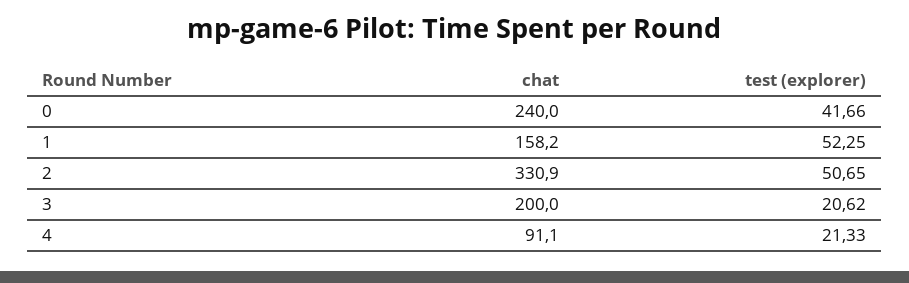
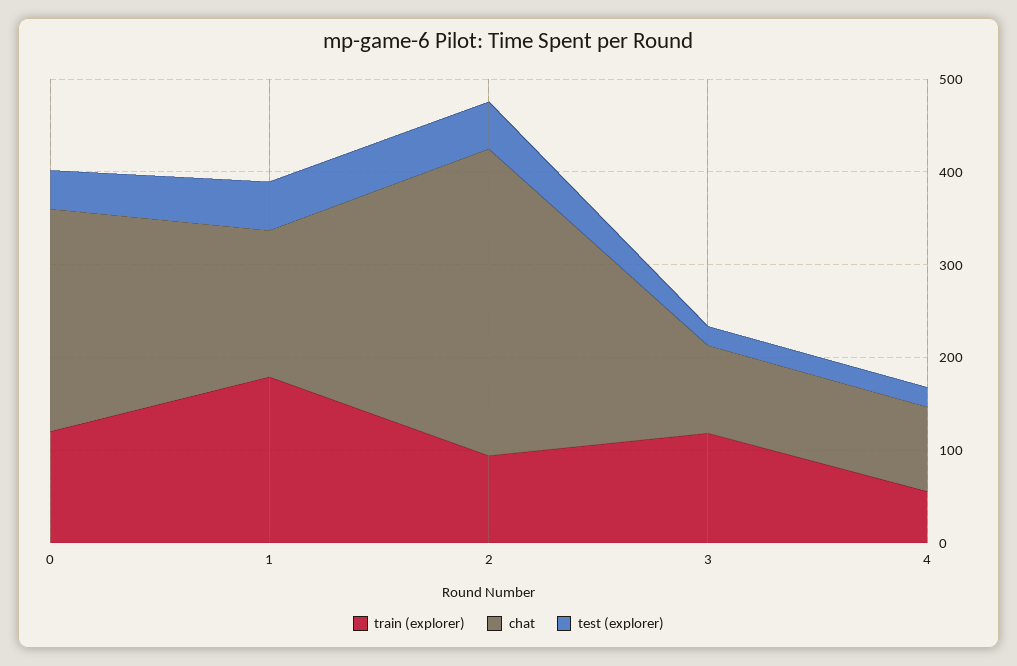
  {
    "chat": {
      "0": 240,
      "1": 158.2,
      "2": 330.9,
-     "3": 200,
+     "3": 100,
      "4": 91.1
    },
    "test (explorer)": {
      "0": 41.66,
      "1": 52.25,
      "2": 50.65,
      "3": 20.62,
      "4": 21.33
-   }
+   },
+   "train (explorer)": {
+     "0": 120,
+     "1": 180,
+     "2": 100,
+     "3": 120,
+     "4": 60
+   }
  }

